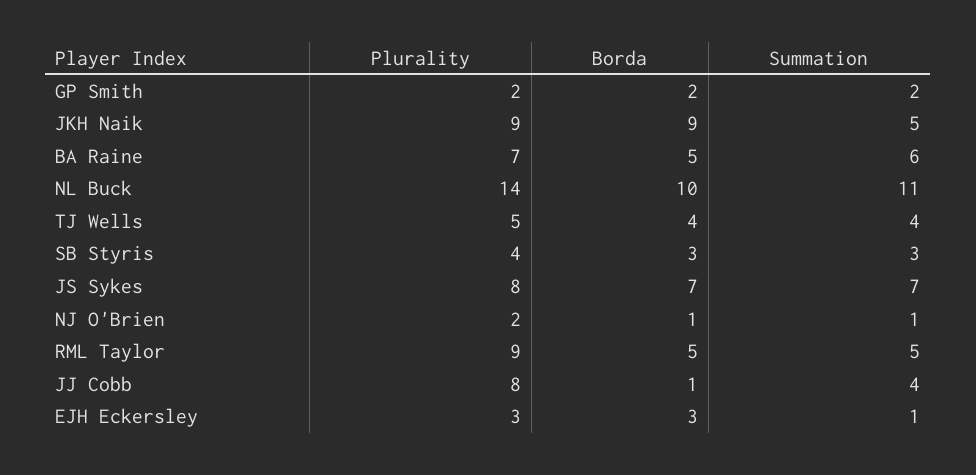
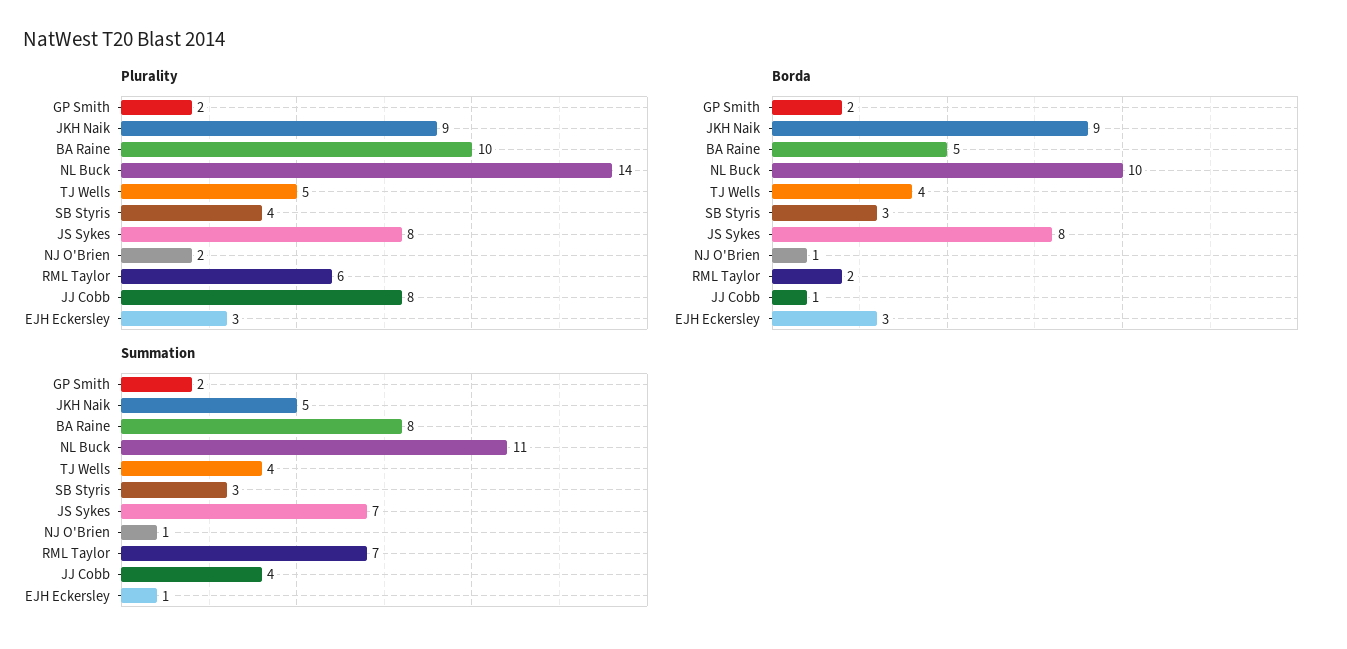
  {
    "Plurality": {
      "GP Smith": 2,
      "JKH Naik": 9,
-     "BA Raine": 7,
+     "BA Raine": 10,
      "NL Buck": 14,
      "TJ Wells": 5,
      "SB Styris": 4,
      "JS Sykes": 8,
      "NJ O'Brien": 2,
-     "RML Taylor": 9,
+     "RML Taylor": 6,
      "JJ Cobb": 8,
      "EJH Eckersley": 3
    },
    "Borda": {
      "GP Smith": 2,
      "JKH Naik": 9,
      "BA Raine": 5,
      "NL Buck": 10,
      "TJ Wells": 4,
      "SB Styris": 3,
-     "JS Sykes": 7,
+     "JS Sykes": 8,
      "NJ O'Brien": 1,
-     "RML Taylor": 5,
+     "RML Taylor": 2,
      "JJ Cobb": 1,
      "EJH Eckersley": 3
    },
    "Summation": {
      "GP Smith": 2,
      "JKH Naik": 5,
-     "BA Raine": 6,
+     "BA Raine": 8,
      "NL Buck": 11,
      "TJ Wells": 4,
      "SB Styris": 3,
      "JS Sykes": 7,
      "NJ O'Brien": 1,
-     "RML Taylor": 5,
+     "RML Taylor": 7,
      "JJ Cobb": 4,
      "EJH Eckersley": 1
    }
  }

